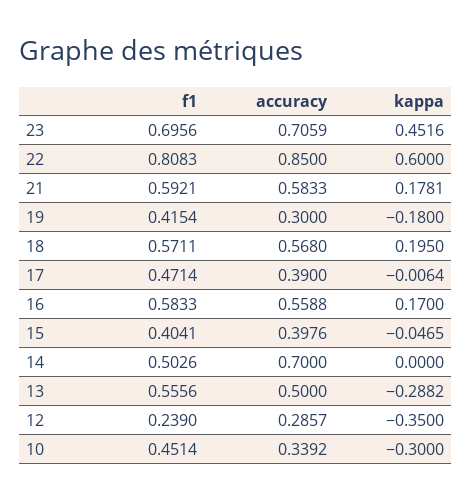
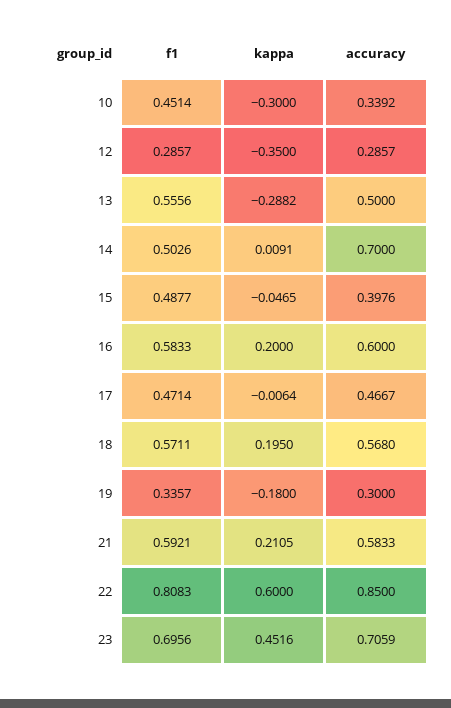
  {
    "f1": {
      "23": 0.6956,
      "22": 0.8083,
      "21": 0.5921,
-     "19": 0.4154,
+     "19": 0.3357,
      "18": 0.5711,
      "17": 0.4714,
      "16": 0.5833,
-     "15": 0.4041,
+     "15": 0.4877,
      "14": 0.5026,
      "13": 0.5556,
-     "12": 0.239,
+     "12": 0.2857,
      "10": 0.4514
    },
    "accuracy": {
      "23": 0.7059,
      "22": 0.85,
      "21": 0.5833,
      "19": 0.3,
      "18": 0.568,
-     "17": 0.39,
+     "17": 0.4667,
-     "16": 0.5588,
+     "16": 0.6,
      "15": 0.3976,
      "14": 0.7,
      "13": 0.5,
      "12": 0.2857,
      "10": 0.3392
    },
    "kappa": {
      "23": 0.4516,
      "22": 0.6,
-     "21": 0.1781,
+     "21": 0.2105,
      "19": -0.18,
      "18": 0.195,
      "17": -0.0064,
-     "16": 0.17,
+     "16": 0.2,
      "15": -0.0465,
-     "14": 0,
+     "14": 0.0091,
      "13": -0.2882,
      "12": -0.35,
      "10": -0.3
    }
  }

